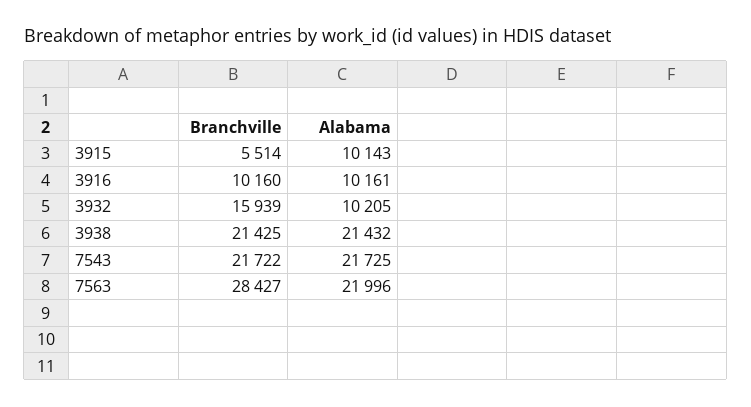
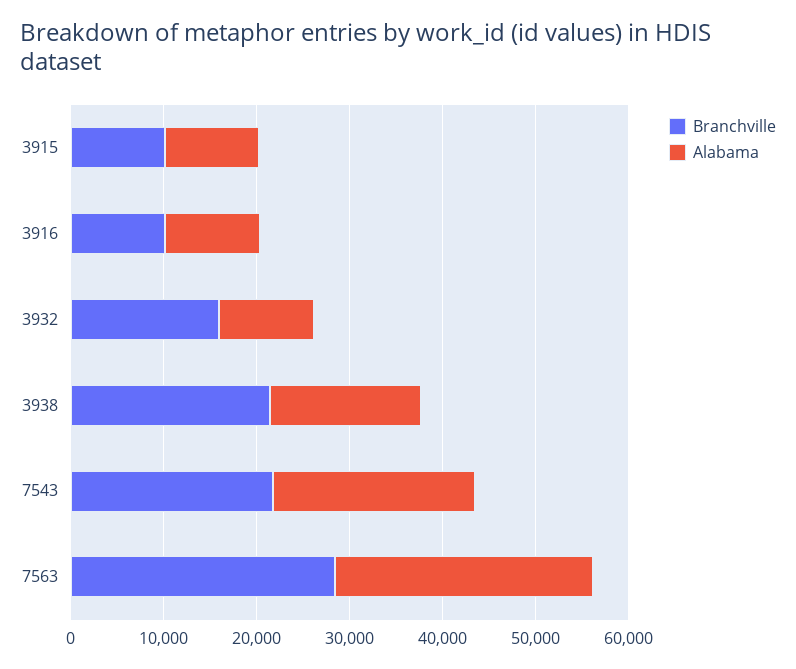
  {
    "Branchville": {
-     "3915": 5514,
+     "3915": 10000,
      "3916": 10160,
      "3932": 15939,
      "3938": 21425,
      "7543": 21722,
      "7563": 28427
    },
    "Alabama": {
      "3915": 10143,
      "3916": 10161,
      "3932": 10205,
-     "3938": 21432,
+     "3938": 16000,
      "7543": 21725,
-     "7563": 21996
+     "7563": 28000
    }
  }

